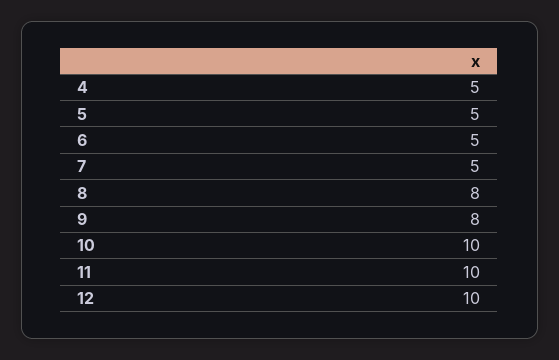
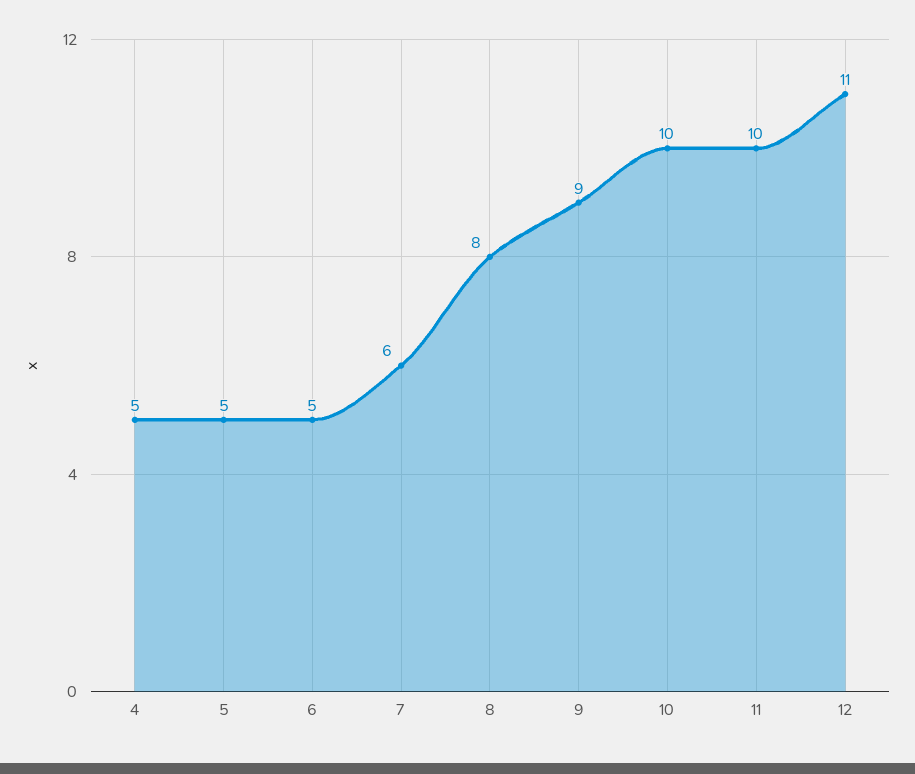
  {
    "4": 5,
    "5": 5,
    "6": 5,
-   "7": 5,
+   "7": 6,
    "8": 8,
-   "9": 8,
+   "9": 9,
    "10": 10,
    "11": 10,
-   "12": 10
+   "12": 11
  }

